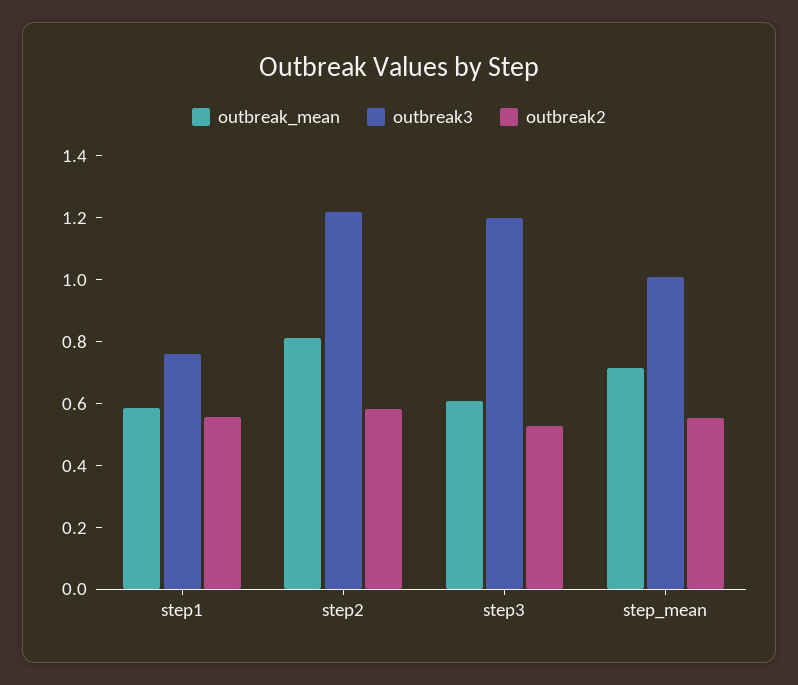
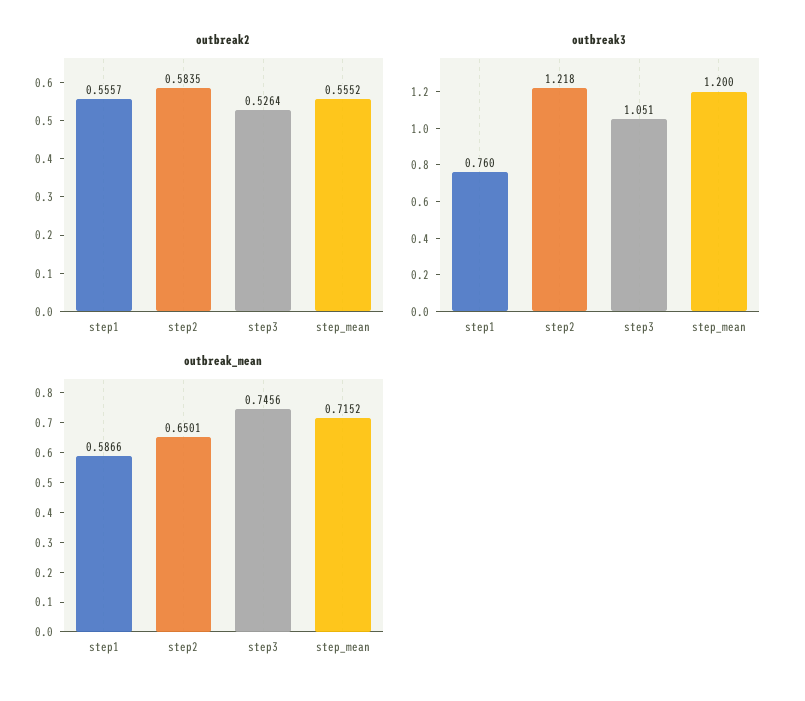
  {
    "outbreak_mean": {
      "step1": 0.5866,
-     "step2": 0.8,
+     "step2": 0.6501,
-     "step3": 0.6,
+     "step3": 0.7456,
      "step_mean": 0.7152
    },
    "outbreak3": {
      "step1": 0.76,
      "step2": 1.218,
-     "step3": 1.2,
+     "step3": 1.051,
-     "step_mean": 1
+     "step_mean": 1.2
    },
    "outbreak2": {
      "step1": 0.5557,
      "step2": 0.5835,
      "step3": 0.5264,
      "step_mean": 0.5552
    }
  }

